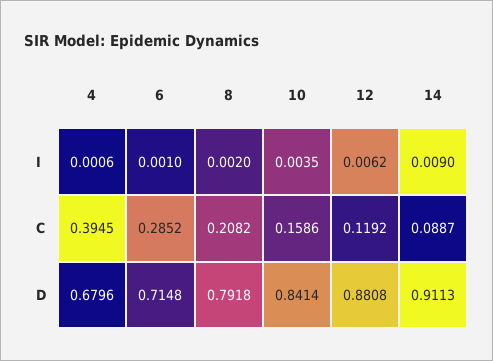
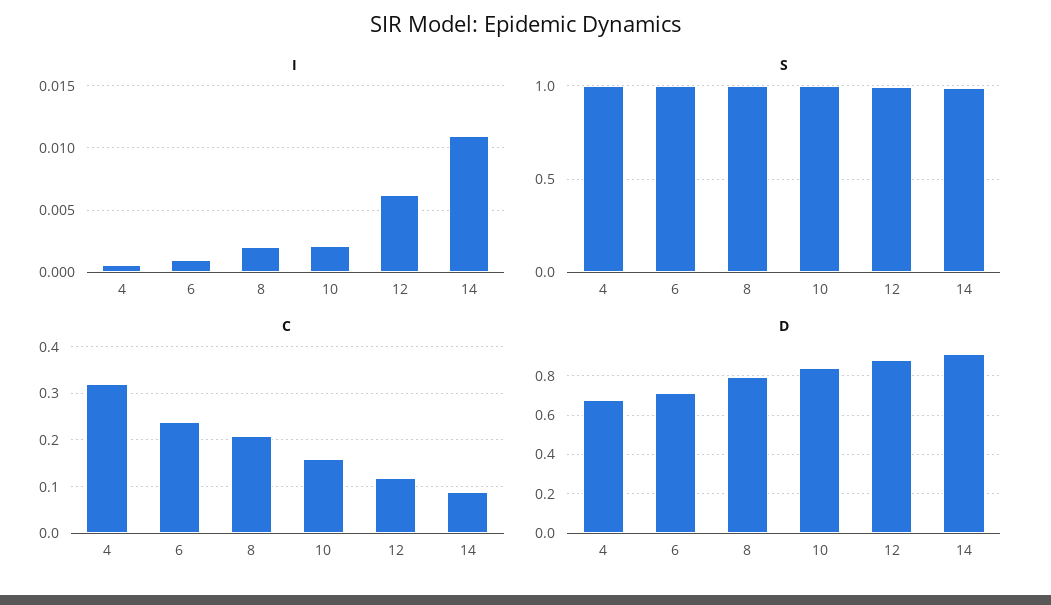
  {
    "I": {
      "4": 0.0006,
      "6": 0.001,
      "8": 0.002,
-     "10": 0.0035,
+     "10": 0.002,
      "12": 0.0062,
-     "14": 0.009
+     "14": 0.011
    },
    "C": {
-     "4": 0.3945,
+     "4": 0.32,
-     "6": 0.2852,
+     "6": 0.24,
      "8": 0.2082,
      "10": 0.1586,
      "12": 0.1192,
      "14": 0.0887
    },
    "D": {
      "4": 0.6796,
      "6": 0.7148,
      "8": 0.7918,
      "10": 0.8414,
      "12": 0.8808,
      "14": 0.9113
-   }
+   },
+   "S": {
+     "4": 1,
+     "6": 1,
+     "8": 1,
+     "10": 1,
+     "12": 1,
+     "14": 1
+   }
  }

